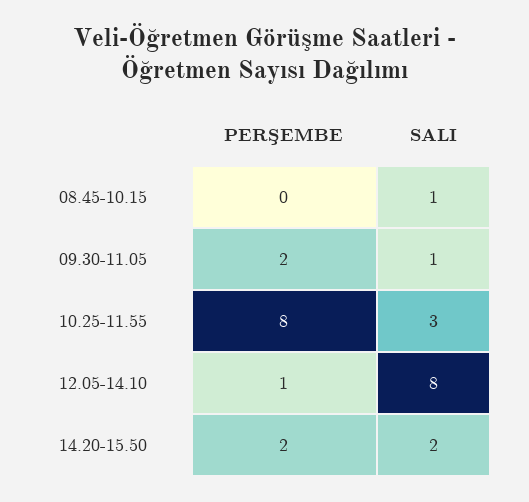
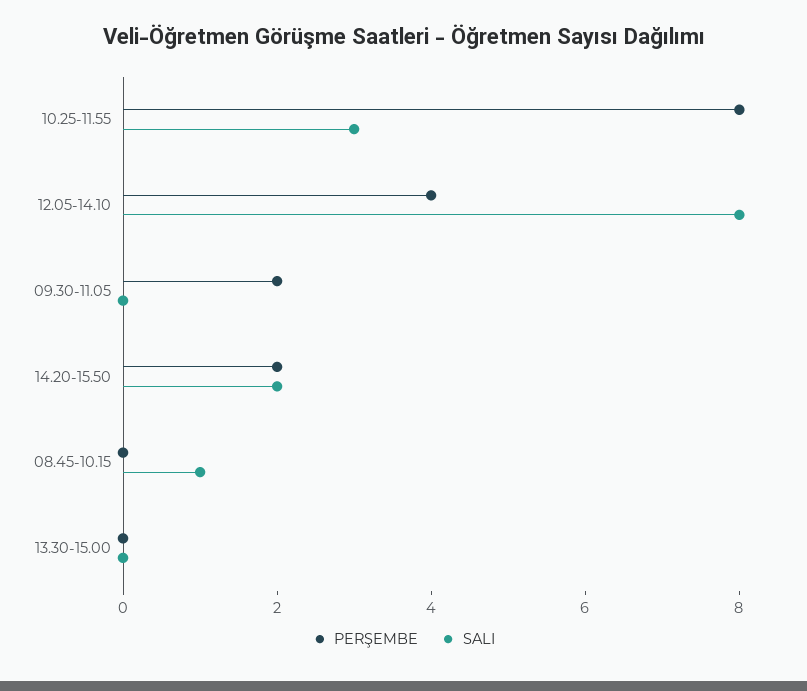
  {
    "PERŞEMBE": {
      "08.45-10.15": 0,
      "09.30-11.05": 2,
      "10.25-11.55": 8,
-     "12.05-14.10": 1,
+     "12.05-14.10": 4,
-     "14.20-15.50": 2
+     "14.20-15.50": 2,
+     "13.30-15.00": 0
    },
    "SALI": {
      "08.45-10.15": 1,
-     "09.30-11.05": 1,
+     "09.30-11.05": 0,
      "10.25-11.55": 3,
      "12.05-14.10": 8,
-     "14.20-15.50": 2
+     "14.20-15.50": 2,
+     "13.30-15.00": 0
    }
  }

